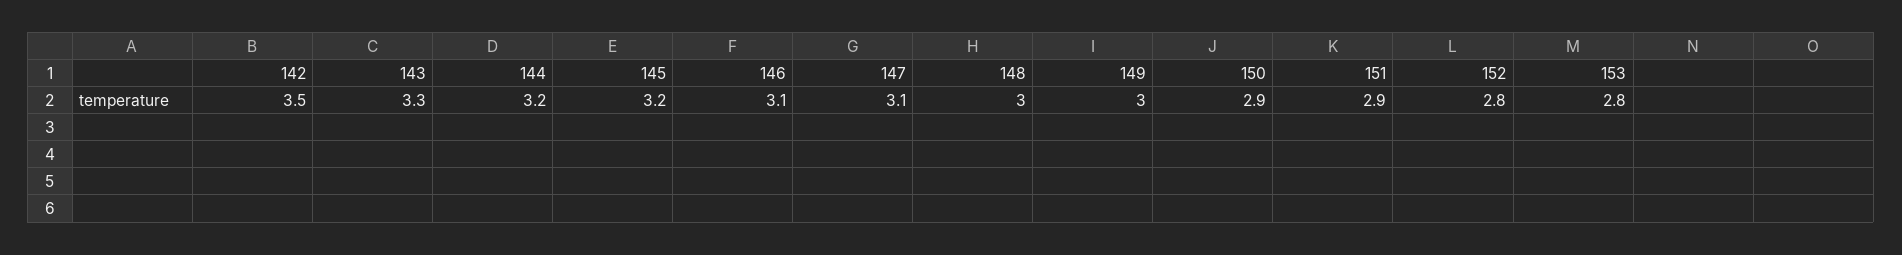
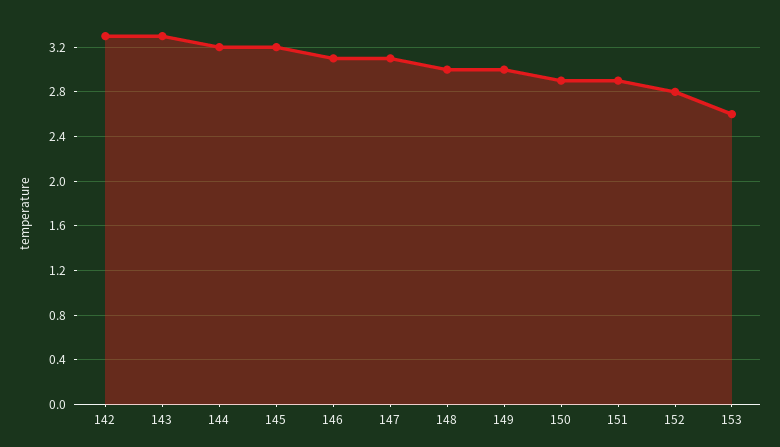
  {
-   "142": 3.5,
+   "142": 3.3,
    "143": 3.3,
    "144": 3.2,
    "145": 3.2,
    "146": 3.1,
    "147": 3.1,
    "148": 3,
    "149": 3,
    "150": 2.9,
    "151": 2.9,
    "152": 2.8,
-   "153": 2.8
+   "153": 2.6
  }

